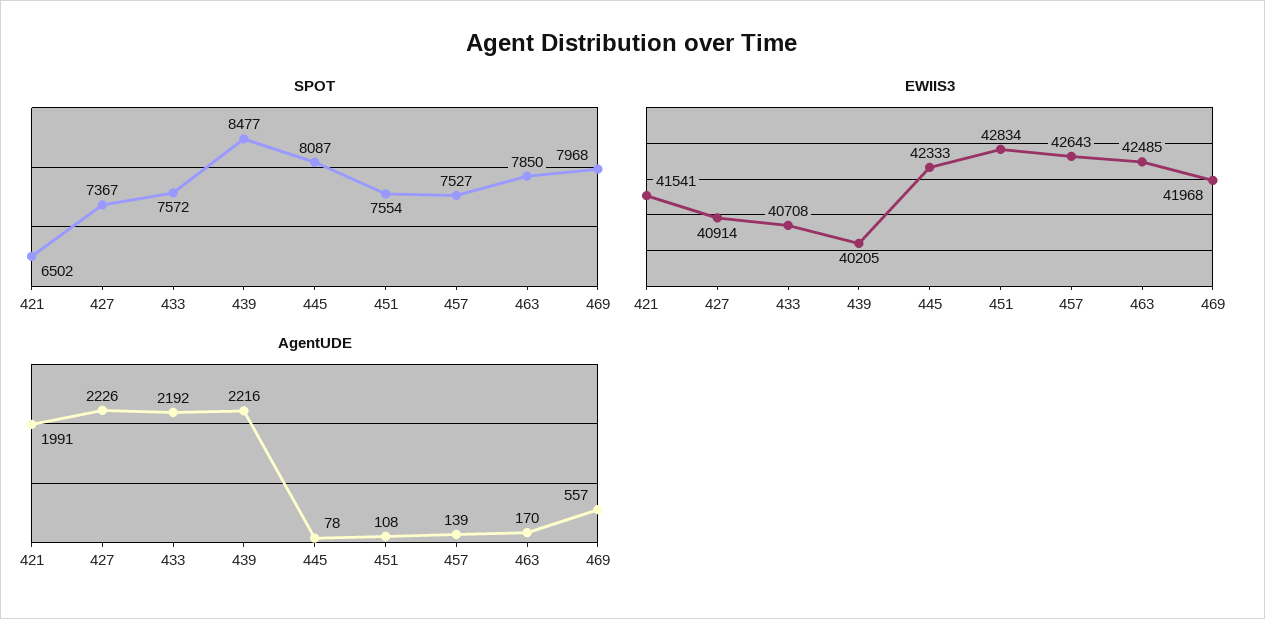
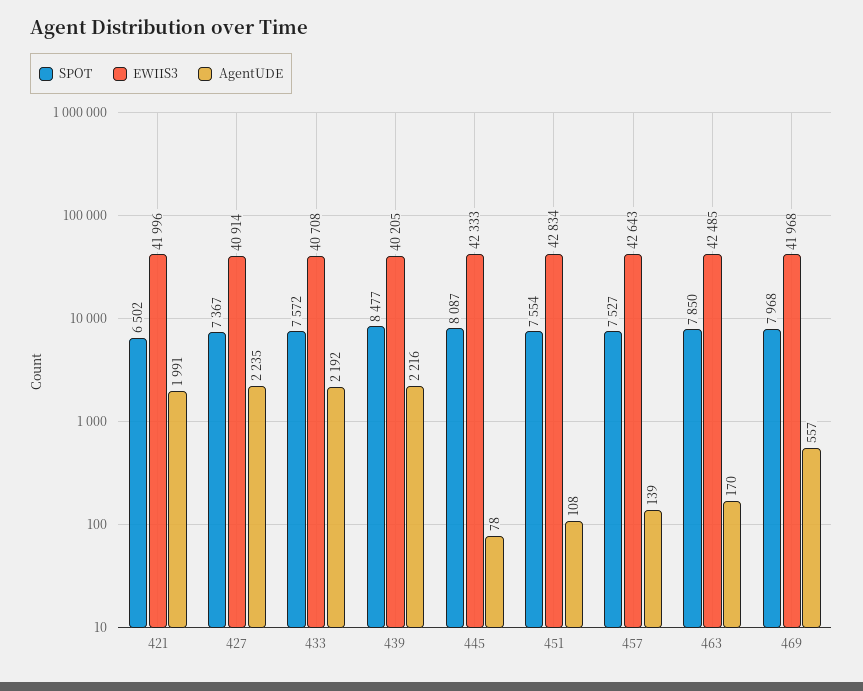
  {
    "SPOT": {
      "421": 6502,
      "427": 7367,
      "433": 7572,
      "439": 8477,
      "445": 8087,
      "451": 7554,
      "457": 7527,
      "463": 7850,
      "469": 7968
    },
    "EWIIS3": {
-     "421": 41541,
+     "421": 41996,
      "427": 40914,
      "433": 40708,
      "439": 40205,
      "445": 42333,
      "451": 42834,
      "457": 42643,
      "463": 42485,
      "469": 41968
    },
    "AgentUDE": {
      "421": 1991,
-     "427": 2226,
+     "427": 2235,
      "433": 2192,
      "439": 2216,
      "445": 78,
      "451": 108,
      "457": 139,
      "463": 170,
      "469": 557
    }
  }

